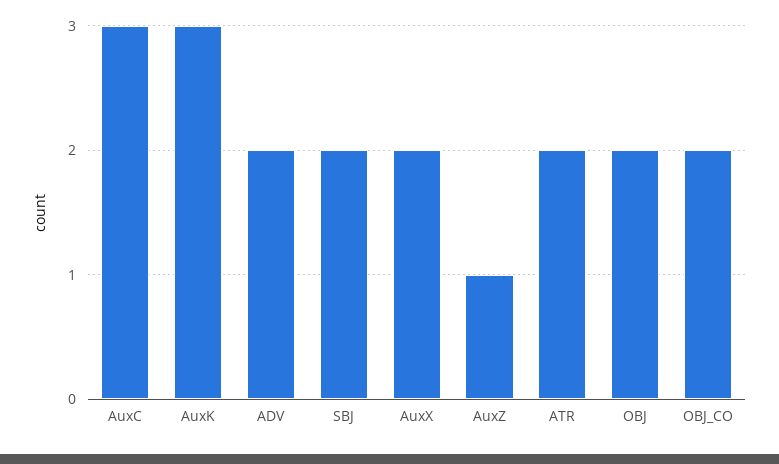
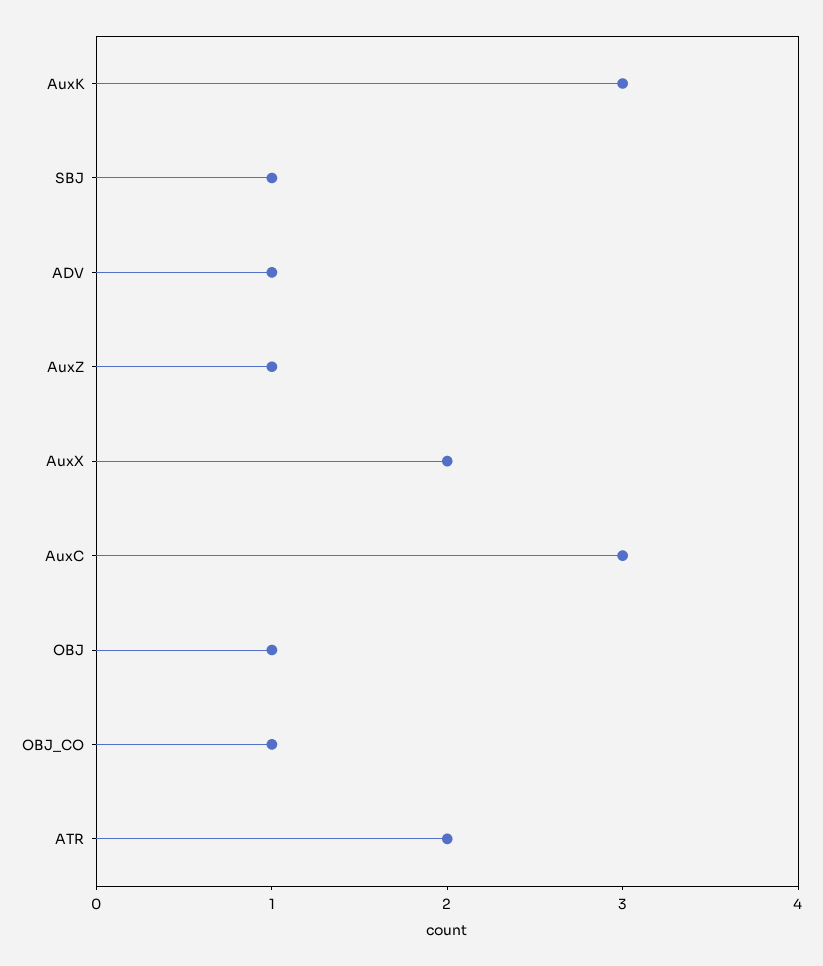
  {
    "AuxC": 3,
    "AuxK": 3,
-   "ADV": 2,
+   "ADV": 1,
-   "SBJ": 2,
+   "SBJ": 1,
    "AuxX": 2,
    "AuxZ": 1,
    "ATR": 2,
-   "OBJ": 2,
+   "OBJ": 1,
-   "OBJ_CO": 2
+   "OBJ_CO": 1
  }

